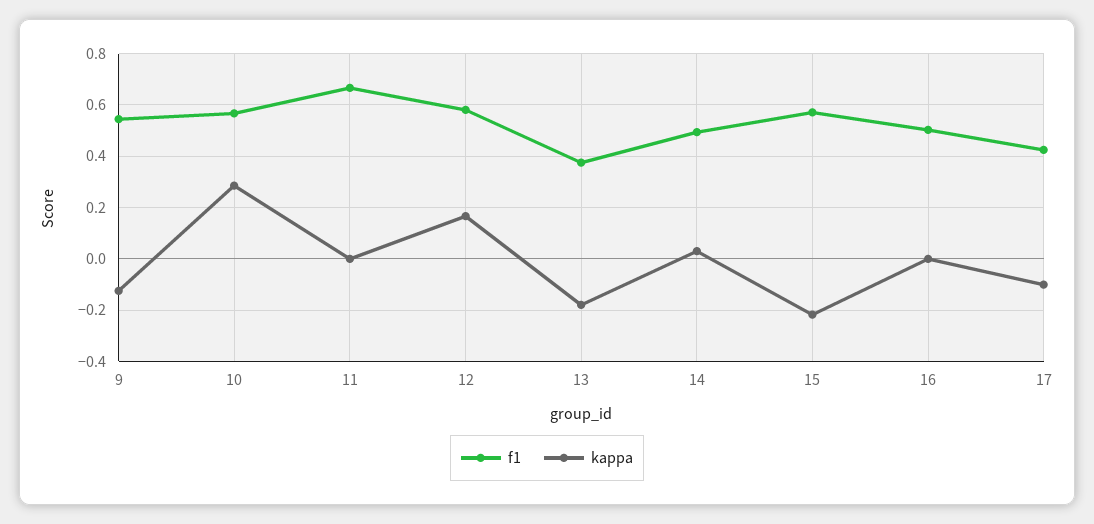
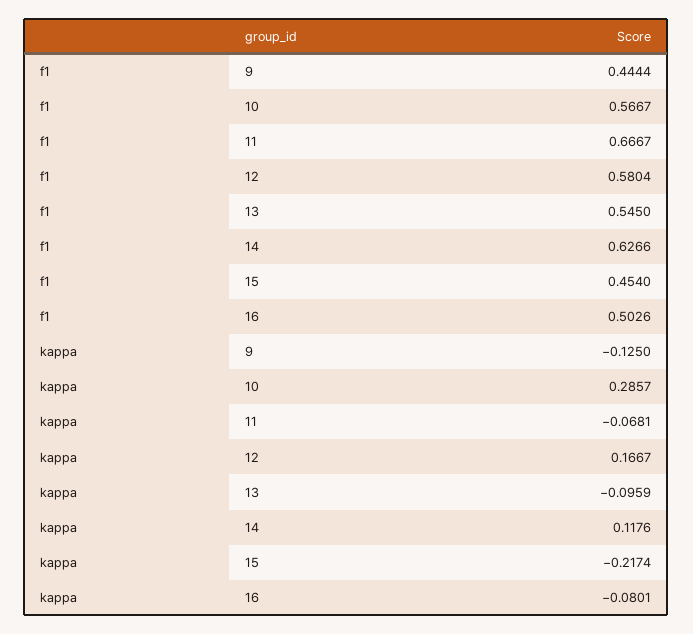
  {
    "f1": {
-     "9": 0.55,
+     "9": 0.4444,
      "10": 0.5667,
      "11": 0.6667,
      "12": 0.5804,
-     "13": 0.375,
+     "13": 0.545,
-     "14": 0.5,
+     "14": 0.6266,
-     "15": 0.575,
+     "15": 0.454,
-     "16": 0.5026,
+     "16": 0.5026
-     "17": 0.425
    },
    "kappa": {
      "9": -0.125,
      "10": 0.2857,
-     "11": 0,
+     "11": -0.0681,
      "12": 0.1667,
-     "13": -0.175,
+     "13": -0.0959,
-     "14": 0.025,
+     "14": 0.1176,
      "15": -0.2174,
-     "16": 0,
+     "16": -0.0801
-     "17": -0.1
    }
  }

